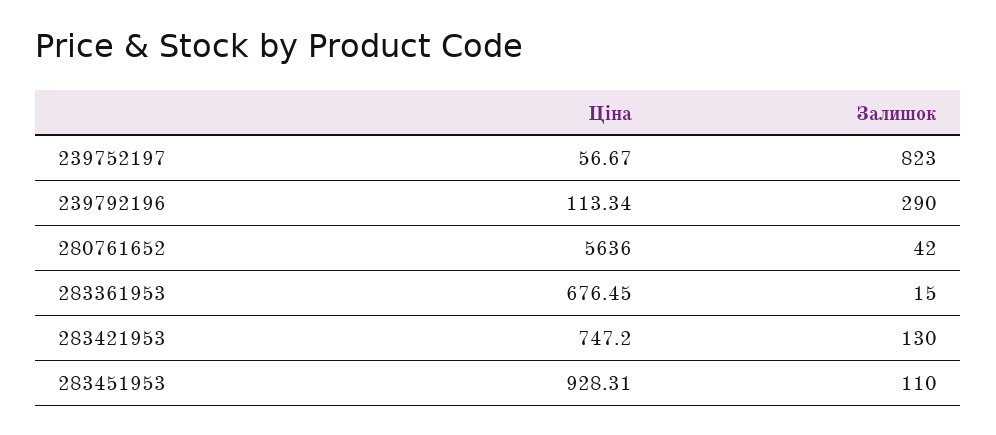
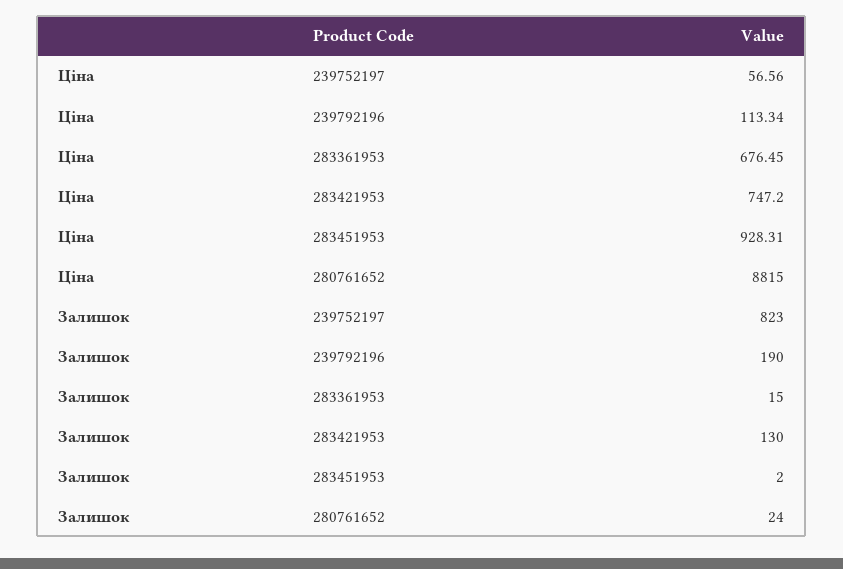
  {
    "Ціна": {
-     "239752197": 56.67,
+     "239752197": 56.56,
      "239792196": 113.34,
-     "280761652": 5636,
+     "280761652": 8815,
      "283361953": 676.45,
      "283421953": 747.2,
      "283451953": 928.31
    },
    "Залишок": {
      "239752197": 823,
-     "239792196": 290,
+     "239792196": 190,
-     "280761652": 42,
+     "280761652": 24,
      "283361953": 15,
      "283421953": 130,
-     "283451953": 110
+     "283451953": 2
    }
  }

